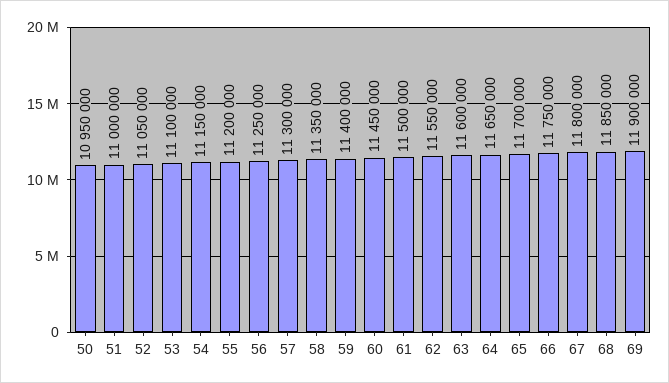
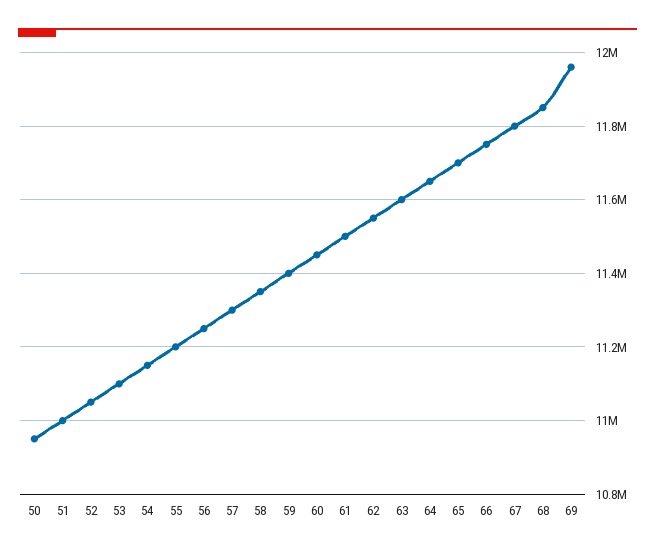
  {
    "50": 10950000,
    "51": 11000000,
    "52": 11050000,
    "53": 11100000,
    "54": 11150000,
    "55": 11200000,
    "56": 11250000,
    "57": 11300000,
    "58": 11350000,
    "59": 11400000,
    "60": 11450000,
    "61": 11500000,
    "62": 11550000,
    "63": 11600000,
    "64": 11650000,
    "65": 11700000,
    "66": 11750000,
    "67": 11800000,
    "68": 11850000,
-   "69": 11900000
+   "69": 11960000
  }

